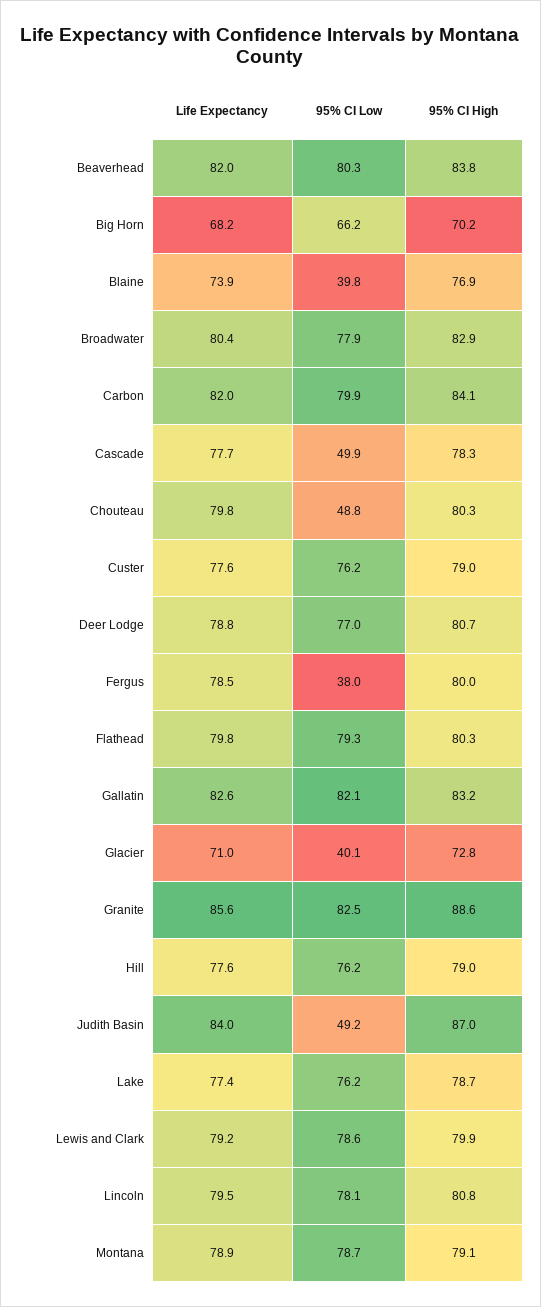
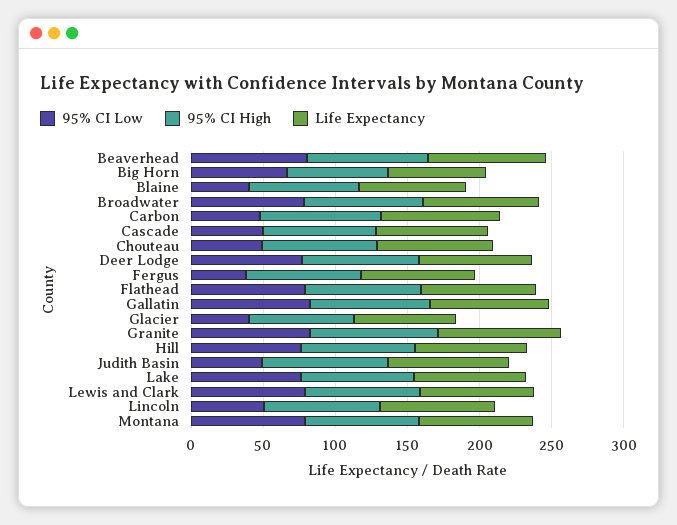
  {
    "Life Expectancy": {
      "Beaverhead": 82,
      "Big Horn": 68.2,
      "Blaine": 73.9,
      "Broadwater": 80.4,
      "Carbon": 82,
      "Cascade": 77.7,
      "Chouteau": 79.8,
-     "Custer": 77.6,
      "Deer Lodge": 78.8,
      "Fergus": 78.5,
      "Flathead": 79.8,
      "Gallatin": 82.6,
      "Glacier": 71,
      "Granite": 85.6,
      "Hill": 77.6,
      "Judith Basin": 84,
      "Lake": 77.4,
      "Lewis and Clark": 79.2,
      "Lincoln": 79.5,
      "Montana": 78.9
    },
    "95% CI Low": {
      "Beaverhead": 80.3,
      "Big Horn": 66.2,
      "Blaine": 39.8,
      "Broadwater": 77.9,
-     "Carbon": 79.9,
+     "Carbon": 50,
      "Cascade": 49.9,
      "Chouteau": 48.8,
-     "Custer": 76.2,
      "Deer Lodge": 77,
      "Fergus": 38,
      "Flathead": 79.3,
      "Gallatin": 82.1,
      "Glacier": 40.1,
      "Granite": 82.5,
      "Hill": 76.2,
      "Judith Basin": 49.2,
      "Lake": 76.2,
      "Lewis and Clark": 78.6,
-     "Lincoln": 78.1,
+     "Lincoln": 50,
      "Montana": 78.7
    },
    "95% CI High": {
      "Beaverhead": 83.8,
      "Big Horn": 70.2,
      "Blaine": 76.9,
      "Broadwater": 82.9,
      "Carbon": 84.1,
      "Cascade": 78.3,
      "Chouteau": 80.3,
-     "Custer": 79,
      "Deer Lodge": 80.7,
      "Fergus": 80,
      "Flathead": 80.3,
      "Gallatin": 83.2,
      "Glacier": 72.8,
      "Granite": 88.6,
      "Hill": 79,
      "Judith Basin": 87,
      "Lake": 78.7,
      "Lewis and Clark": 79.9,
      "Lincoln": 80.8,
      "Montana": 79.1
    }
  }

